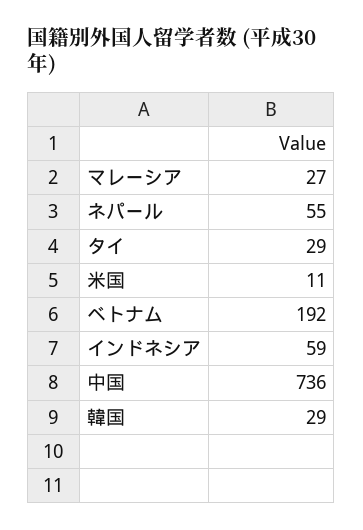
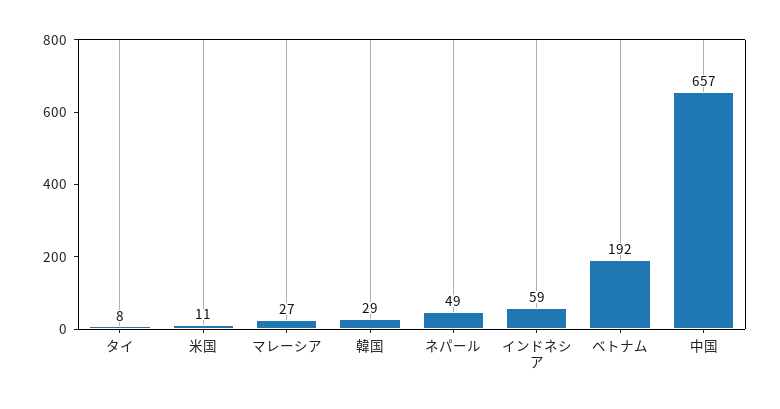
  {
    "マレーシア": 27,
-   "ネパール": 55,
+   "ネパール": 49,
-   "タイ": 29,
+   "タイ": 8,
    "米国": 11,
    "ベトナム": 192,
    "インドネシア": 59,
-   "中国": 736,
+   "中国": 657,
    "韓国": 29
  }

